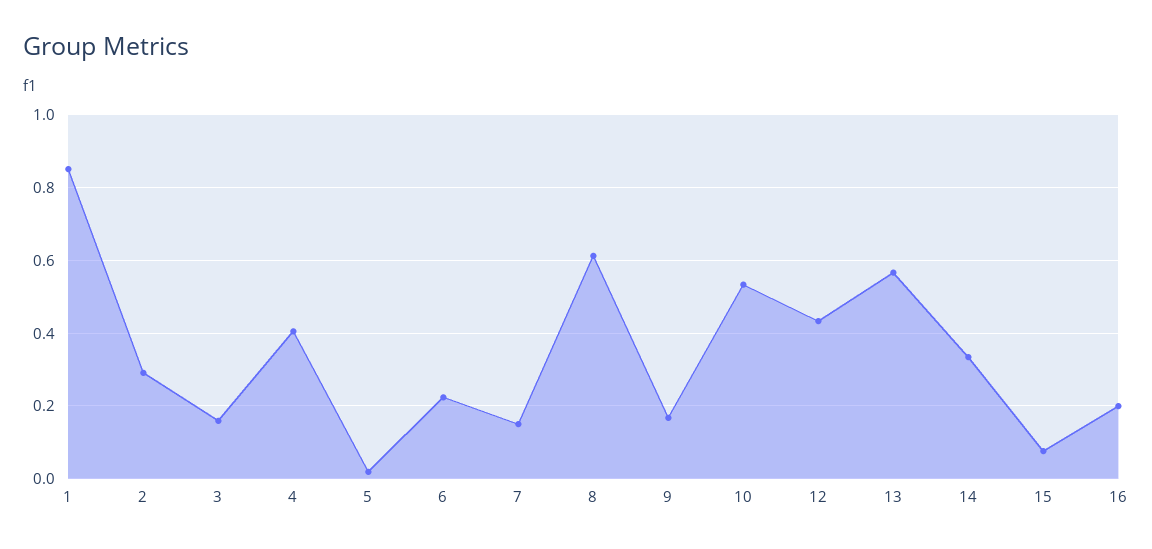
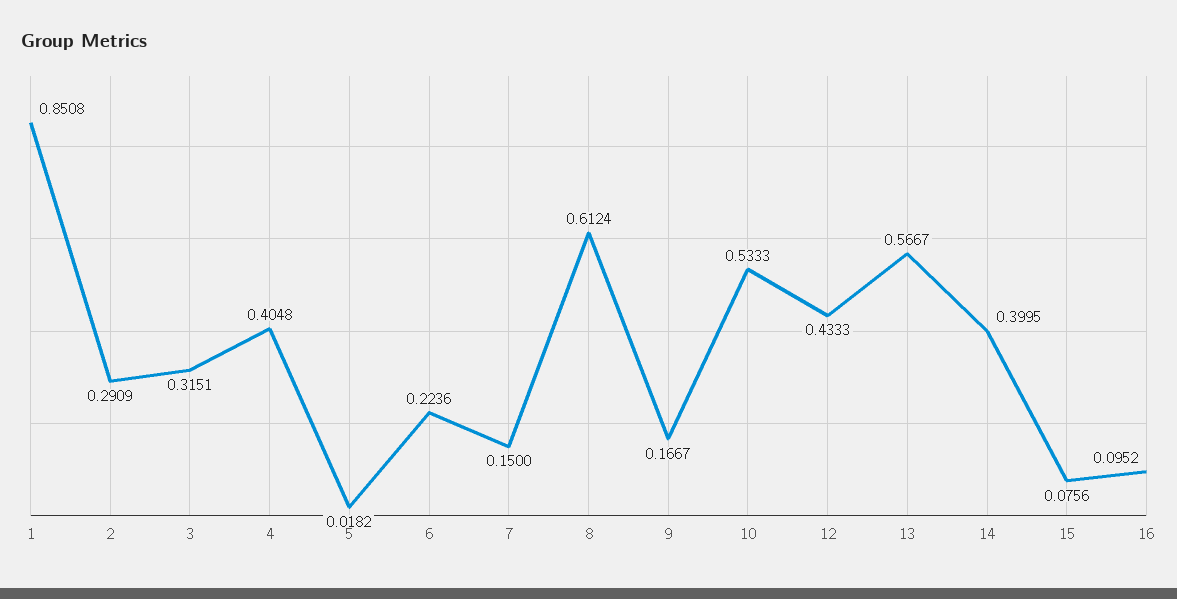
  {
    "1": 0.8508,
    "2": 0.2909,
-   "3": 0.16,
+   "3": 0.3151,
    "4": 0.4048,
    "5": 0.0182,
    "6": 0.2236,
    "7": 0.15,
    "8": 0.6124,
    "9": 0.1667,
    "10": 0.5333,
    "12": 0.4333,
    "13": 0.5667,
-   "14": 0.34,
+   "14": 0.3995,
    "15": 0.0756,
-   "16": 0.2
+   "16": 0.0952
  }

